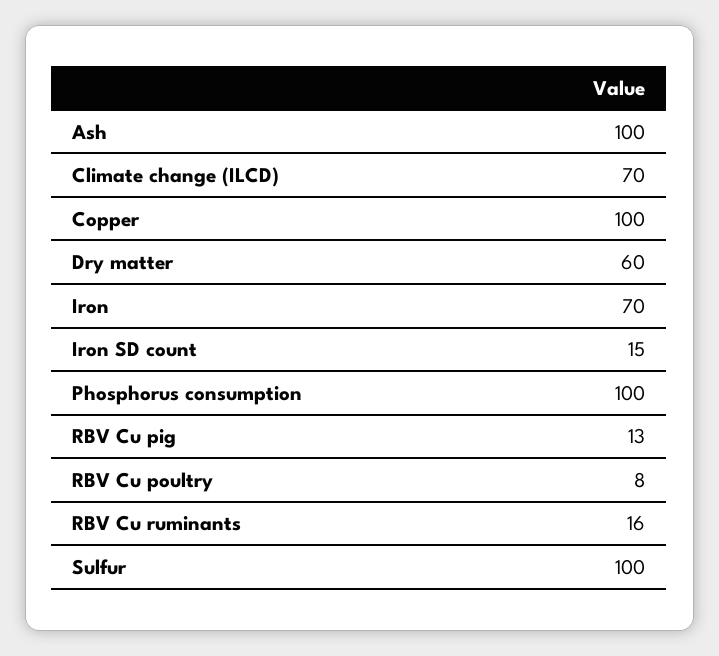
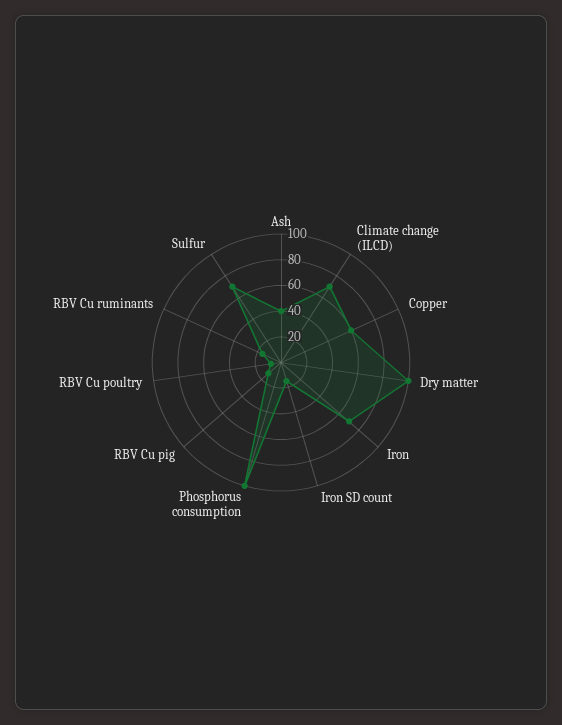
  {
-   "Ash": 100,
+   "Ash": 40,
    "Climate change (ILCD)": 70,
-   "Copper": 100,
+   "Copper": 60,
-   "Dry matter": 60,
+   "Dry matter": 100,
    "Iron": 70,
    "Iron SD count": 15,
    "Phosphorus consumption": 100,
    "RBV Cu pig": 13,
    "RBV Cu poultry": 8,
    "RBV Cu ruminants": 16,
-   "Sulfur": 100
+   "Sulfur": 70
  }

